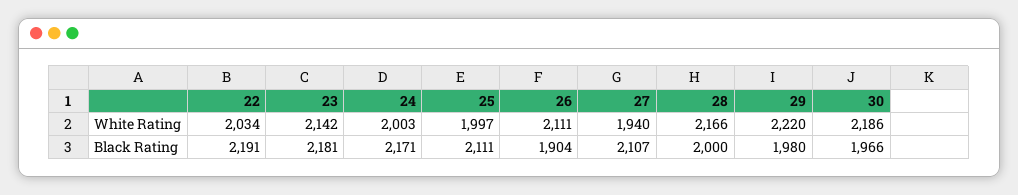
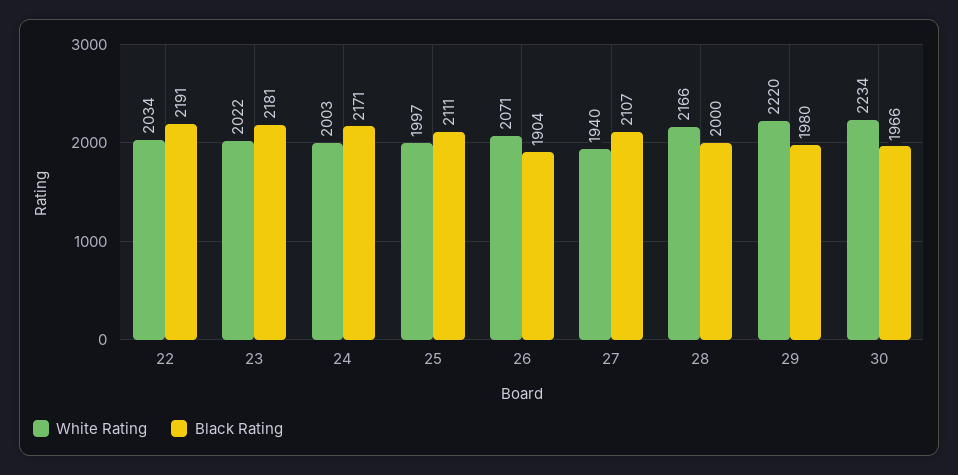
  {
    "White Rating": {
      "22": 2034,
-     "23": 2142,
+     "23": 2022,
      "24": 2003,
      "25": 1997,
-     "26": 2111,
+     "26": 2071,
      "27": 1940,
      "28": 2166,
      "29": 2220,
-     "30": 2186
+     "30": 2234
    },
    "Black Rating": {
      "22": 2191,
      "23": 2181,
      "24": 2171,
      "25": 2111,
      "26": 1904,
      "27": 2107,
      "28": 2000,
      "29": 1980,
      "30": 1966
    }
  }

